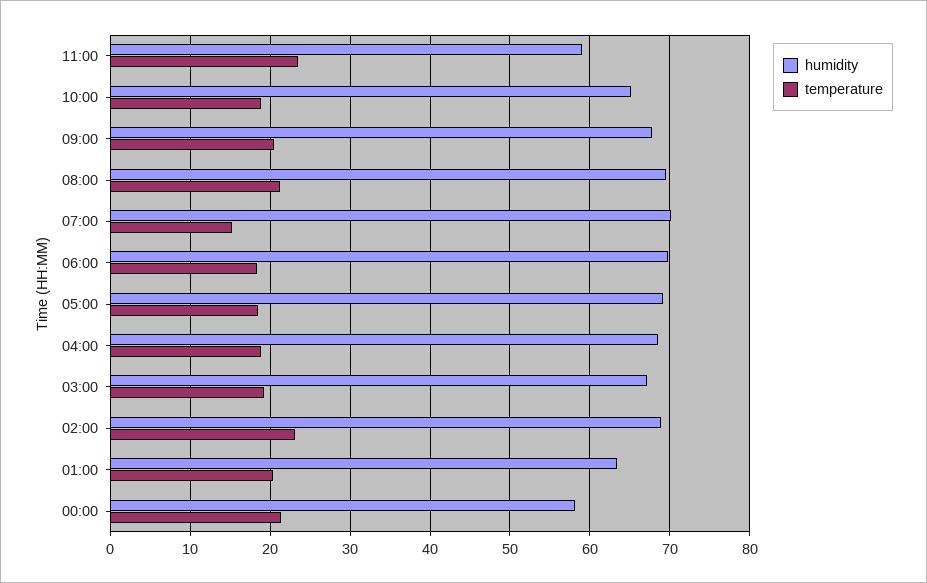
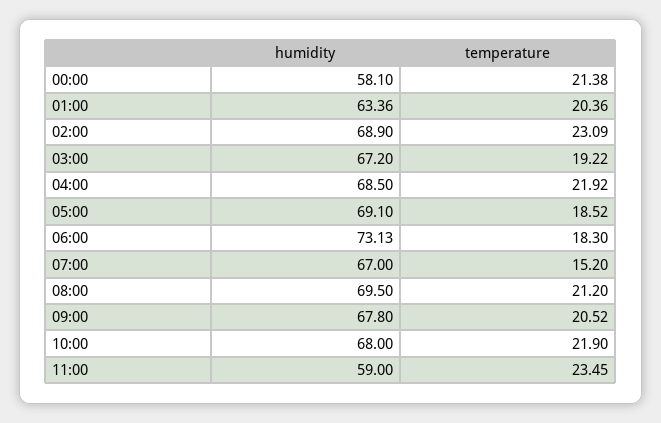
  {
    "humidity": {
      "11:00": 59,
-     "10:00": 65,
+     "10:00": 68,
      "09:00": 67.8,
      "08:00": 69.5,
-     "07:00": 70,
+     "07:00": 67,
-     "06:00": 70,
+     "06:00": 73.13,
      "05:00": 69.1,
      "04:00": 68.5,
      "03:00": 67.2,
      "02:00": 68.9,
      "01:00": 63.36,
      "00:00": 58.1
    },
    "temperature": {
      "11:00": 23.45,
-     "10:00": 19,
+     "10:00": 21.9,
      "09:00": 20.52,
      "08:00": 21.2,
      "07:00": 15.2,
      "06:00": 18.3,
      "05:00": 18.52,
-     "04:00": 19,
+     "04:00": 21.92,
      "03:00": 19.22,
      "02:00": 23.09,
      "01:00": 20.36,
      "00:00": 21.38
    }
  }

